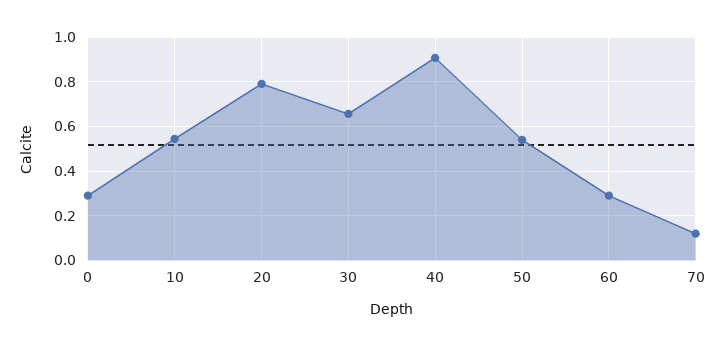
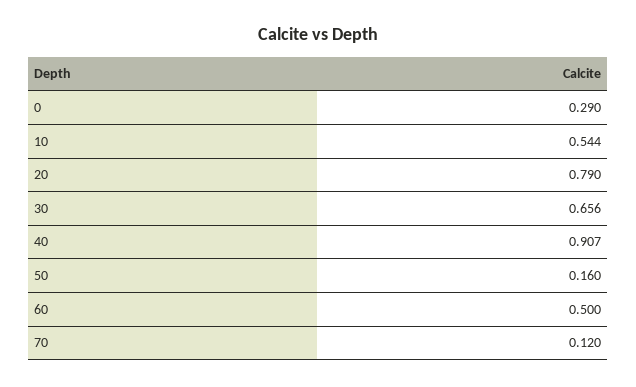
  {
    "0": 0.29,
    "10": 0.544,
    "20": 0.79,
    "30": 0.656,
    "40": 0.907,
-   "50": 0.55,
+   "50": 0.16,
-   "60": 0.3,
+   "60": 0.5,
    "70": 0.12
  }

